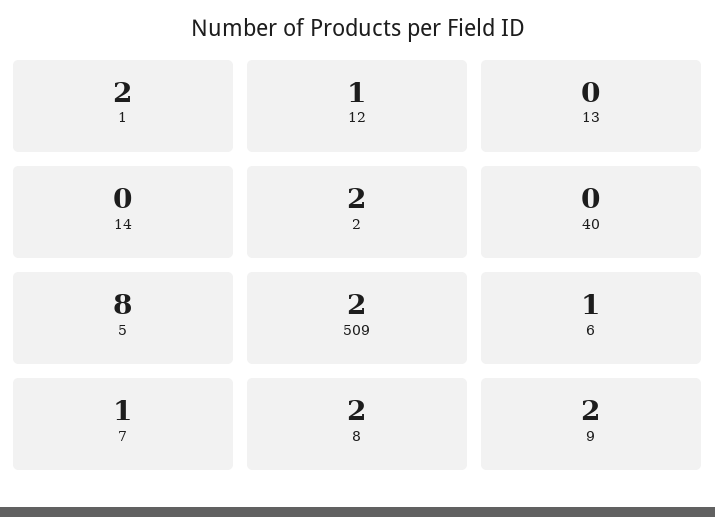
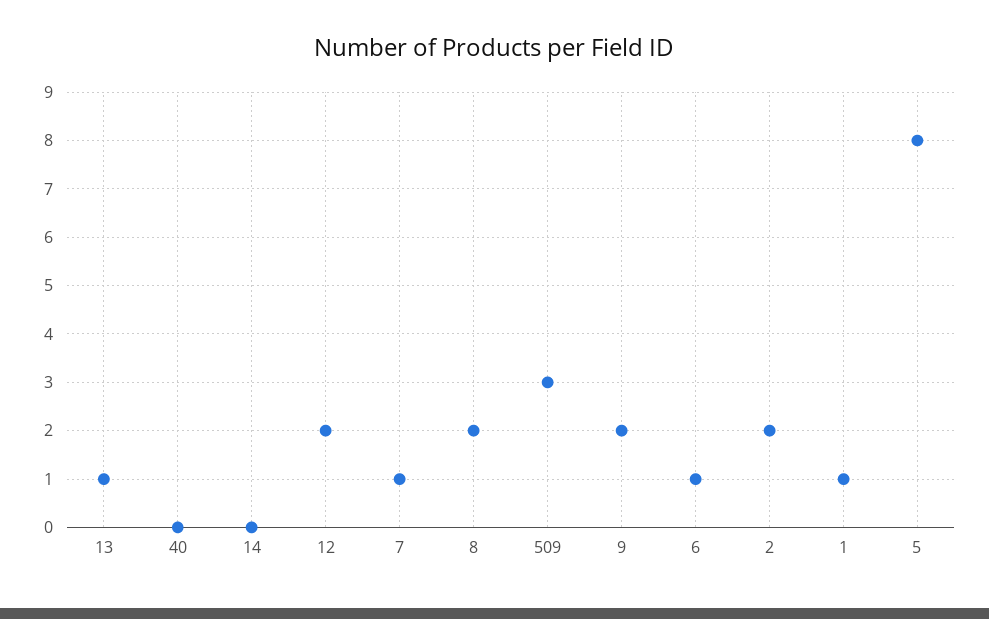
  {
-   "1": 2,
+   "1": 1,
-   "12": 1,
+   "12": 2,
-   "13": 0,
+   "13": 1,
    "14": 0,
    "2": 2,
    "40": 0,
    "5": 8,
-   "509": 2,
+   "509": 3,
    "6": 1,
    "7": 1,
    "8": 2,
    "9": 2
  }

